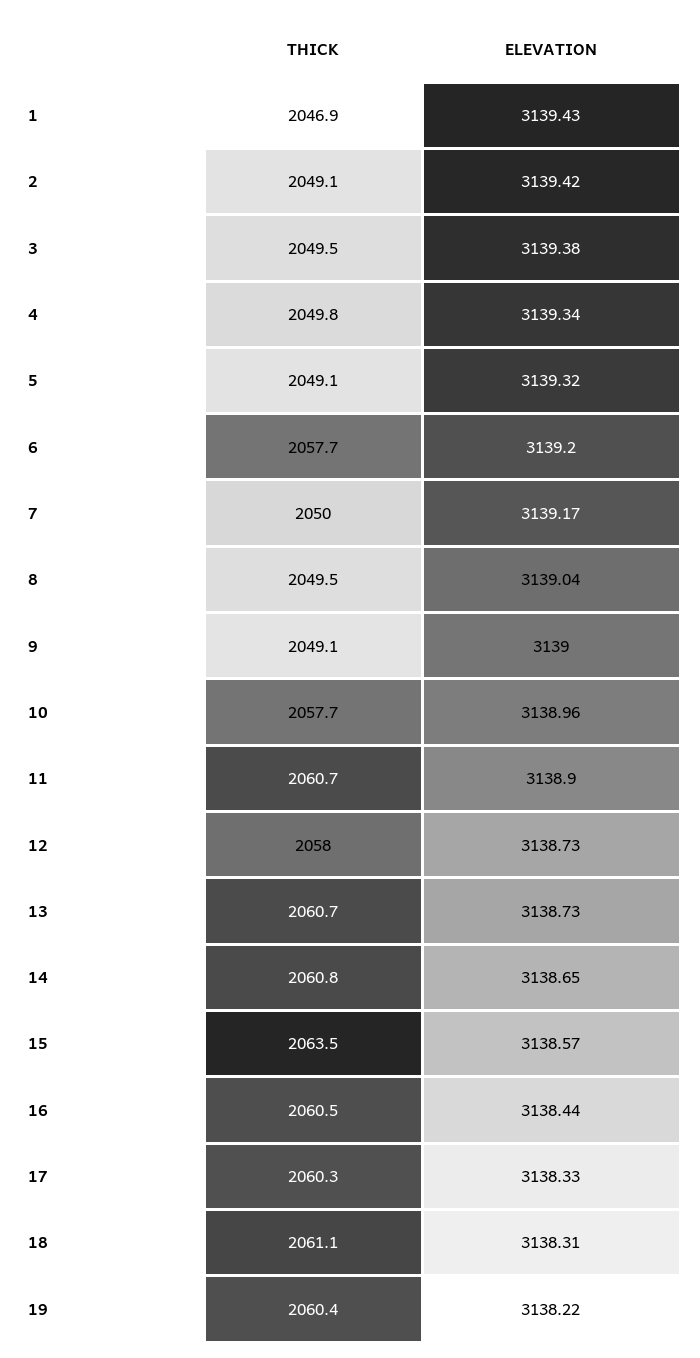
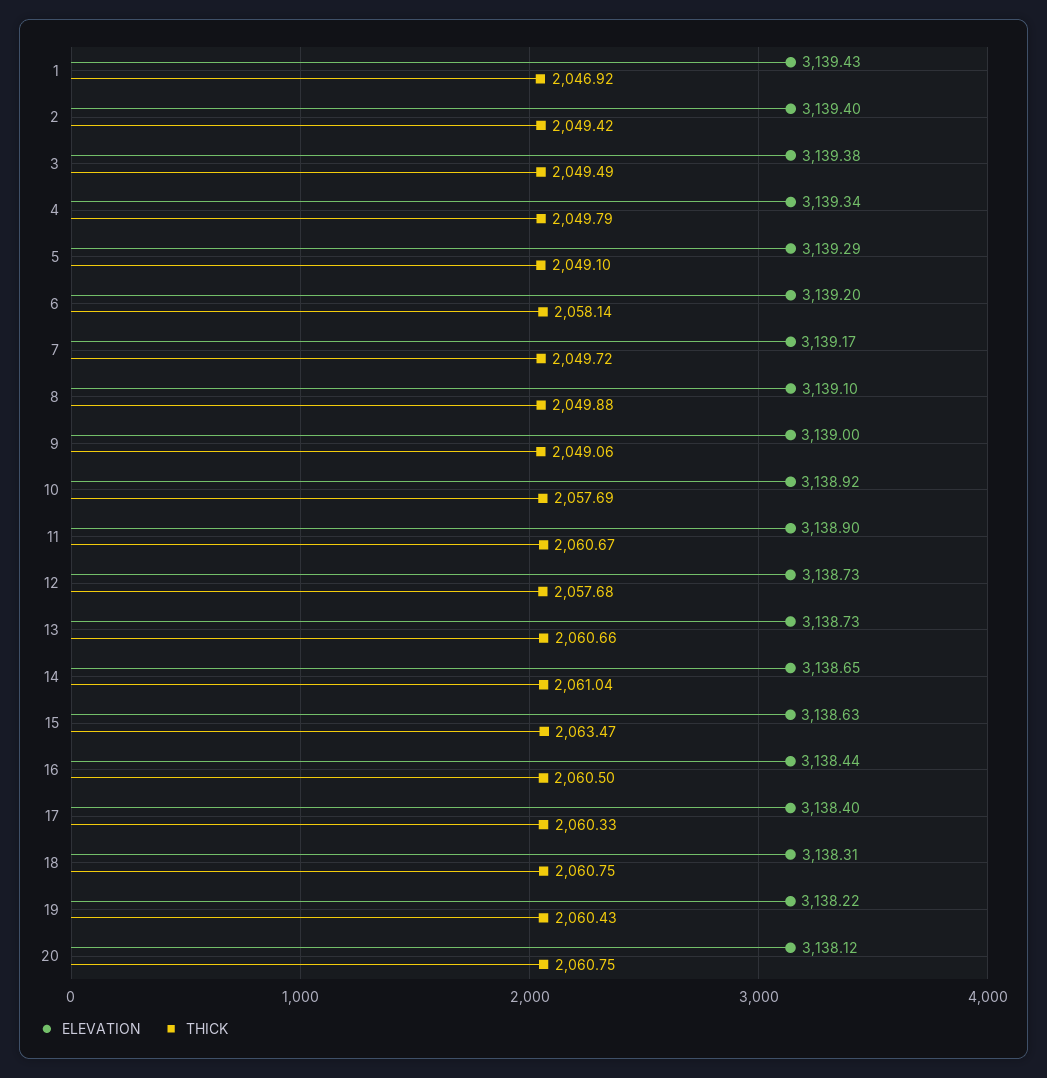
  {
    "THICK": {
      "1": 2046.92,
-     "2": 2049.1,
+     "2": 2049.42,
      "3": 2049.49,
      "4": 2049.79,
      "5": 2049.1,
-     "6": 2057.7,
+     "6": 2058.14,
-     "7": 2050,
+     "7": 2049.72,
-     "8": 2049.5,
+     "8": 2049.88,
      "9": 2049.06,
      "10": 2057.69,
      "11": 2060.67,
-     "12": 2058,
+     "12": 2057.68,
      "13": 2060.66,
-     "14": 2060.8,
+     "14": 2061.04,
      "15": 2063.47,
      "16": 2060.5,
      "17": 2060.33,
-     "18": 2061.1,
+     "18": 2060.75,
-     "19": 2060.43
+     "19": 2060.43,
+     "20": 2060.75
    },
    "ELEVATION": {
      "1": 3139.43,
-     "2": 3139.42,
+     "2": 3139.4,
      "3": 3139.38,
      "4": 3139.34,
-     "5": 3139.32,
+     "5": 3139.29,
      "6": 3139.2,
      "7": 3139.17,
-     "8": 3139.04,
+     "8": 3139.1,
      "9": 3139,
-     "10": 3138.96,
+     "10": 3138.92,
      "11": 3138.9,
      "12": 3138.73,
      "13": 3138.73,
      "14": 3138.65,
-     "15": 3138.57,
+     "15": 3138.63,
      "16": 3138.44,
-     "17": 3138.33,
+     "17": 3138.4,
      "18": 3138.31,
-     "19": 3138.22
+     "19": 3138.22,
+     "20": 3138.12
    }
  }

